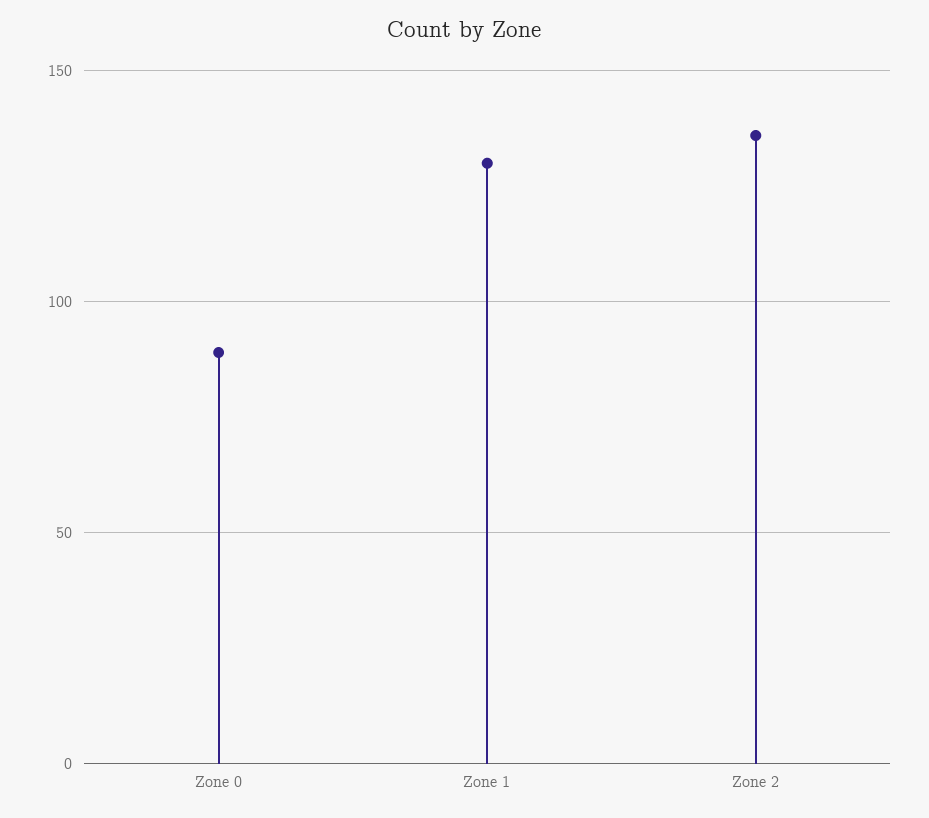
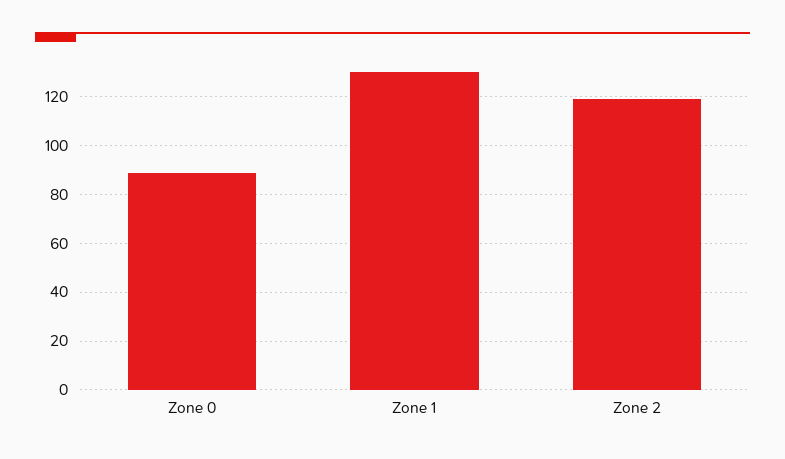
  {
    "Zone 0": 90,
    "Zone 1": 130,
-   "Zone 2": 135
+   "Zone 2": 120
  }

